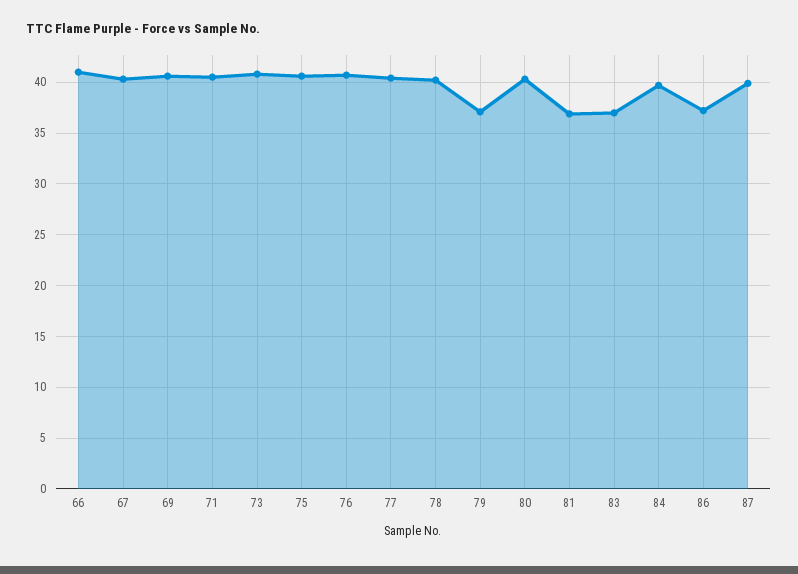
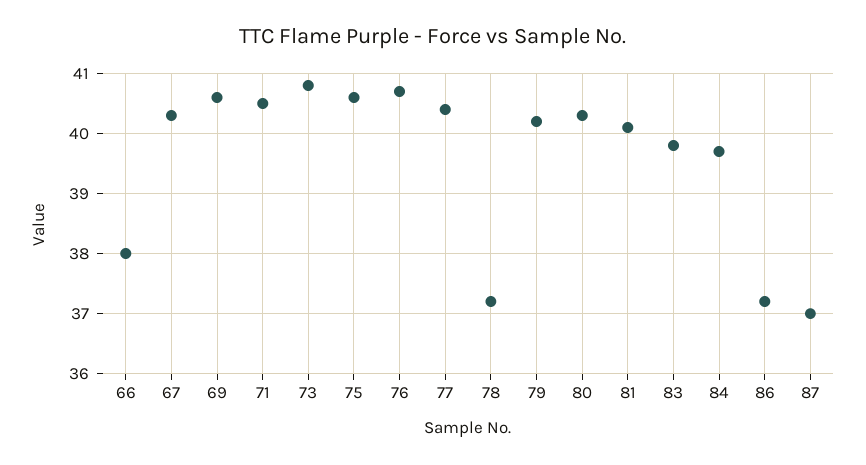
  {
-   "66": 41,
+   "66": 38,
    "67": 40.3,
    "69": 40.6,
    "71": 40.5,
    "73": 40.8,
    "75": 40.6,
    "76": 40.7,
    "77": 40.4,
-   "78": 40,
+   "78": 37.2,
-   "79": 37,
+   "79": 40.2,
    "80": 40.3,
-   "81": 37,
+   "81": 40.1,
-   "83": 37,
+   "83": 39.8,
    "84": 39.7,
    "86": 37.2,
-   "87": 40
+   "87": 37
  }

